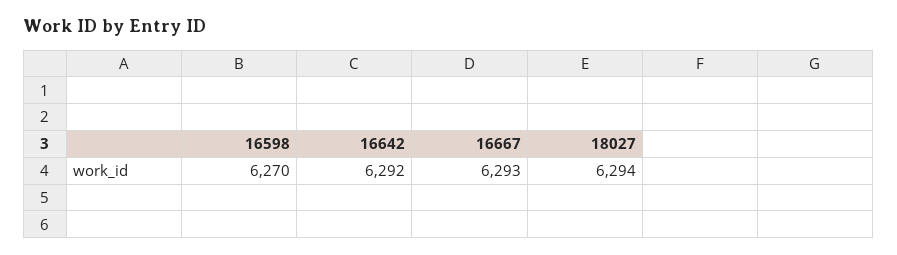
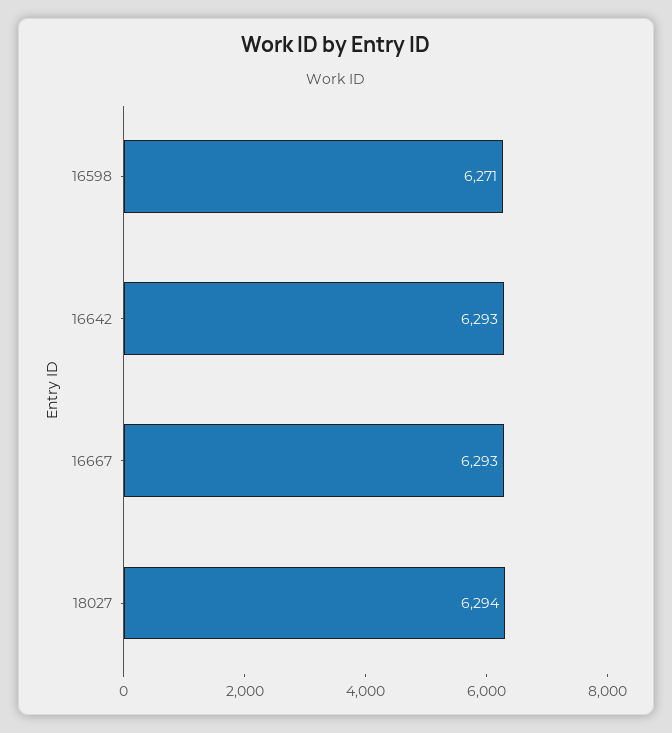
  {
-   "16598": 6270,
+   "16598": 6271,
-   "16642": 6292,
+   "16642": 6293,
    "16667": 6293,
    "18027": 6294
  }

